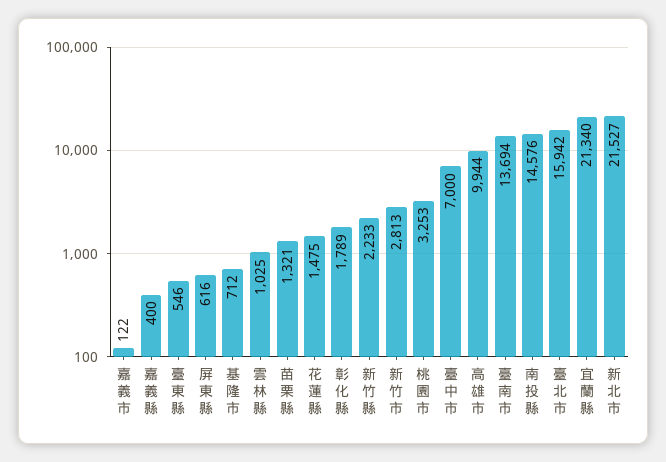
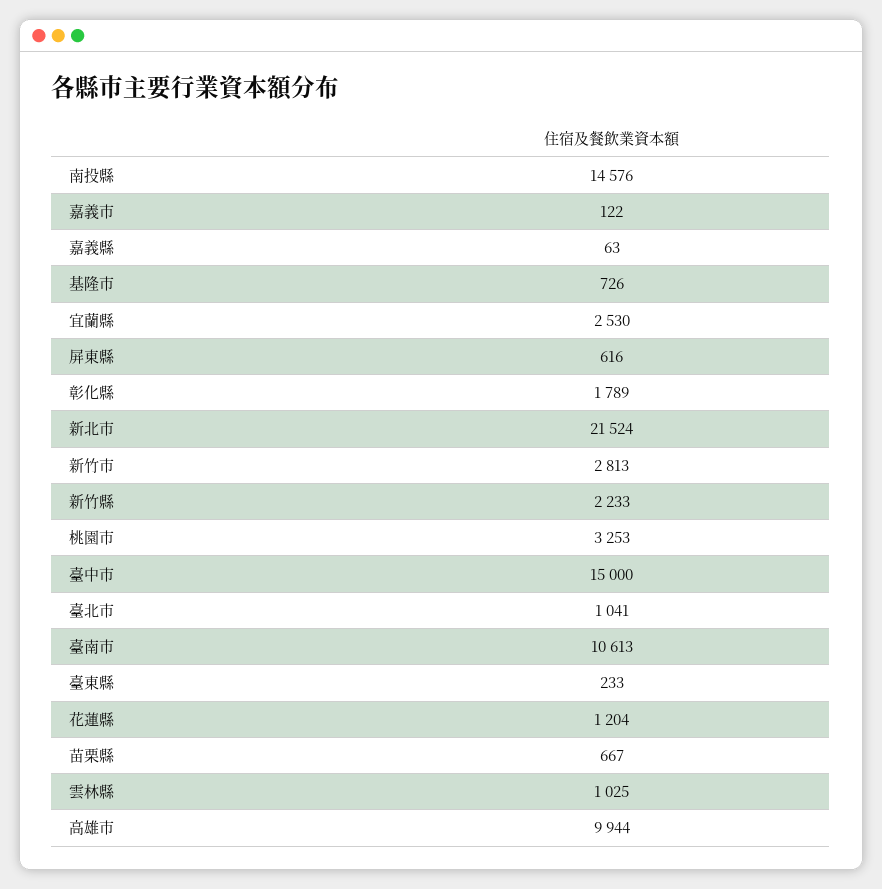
  {
    "嘉義市": 122,
-   "嘉義縣": 400,
+   "嘉義縣": 63,
-   "臺東縣": 546,
+   "臺東縣": 233,
    "屏東縣": 616,
-   "基隆市": 712,
+   "基隆市": 726,
    "雲林縣": 1025,
-   "苗栗縣": 1321,
+   "苗栗縣": 667,
-   "花蓮縣": 1475,
+   "花蓮縣": 1204,
    "彰化縣": 1789,
    "新竹縣": 2233,
    "新竹市": 2813,
    "桃園市": 3253,
-   "臺中市": 7000,
+   "臺中市": 15000,
    "高雄市": 9944,
-   "臺南市": 13694,
+   "臺南市": 10613,
    "南投縣": 14576,
-   "臺北市": 15942,
+   "臺北市": 1041,
-   "宜蘭縣": 21340,
+   "宜蘭縣": 2530,
-   "新北市": 21527
+   "新北市": 21524
  }

